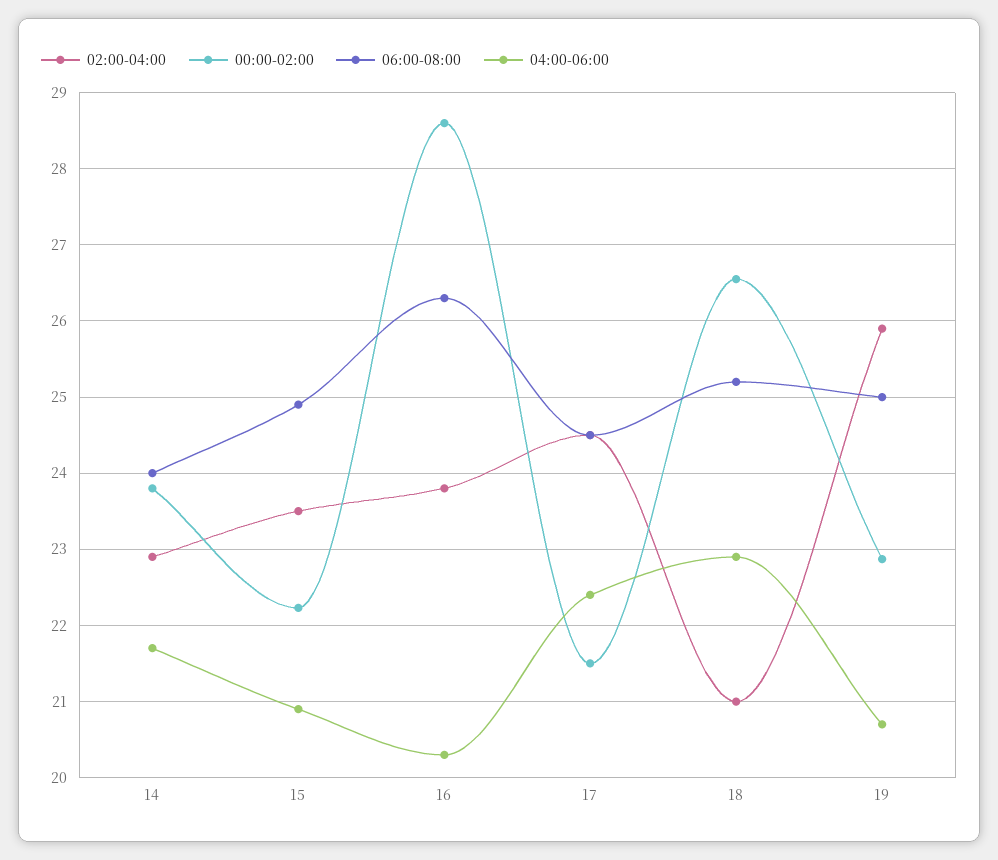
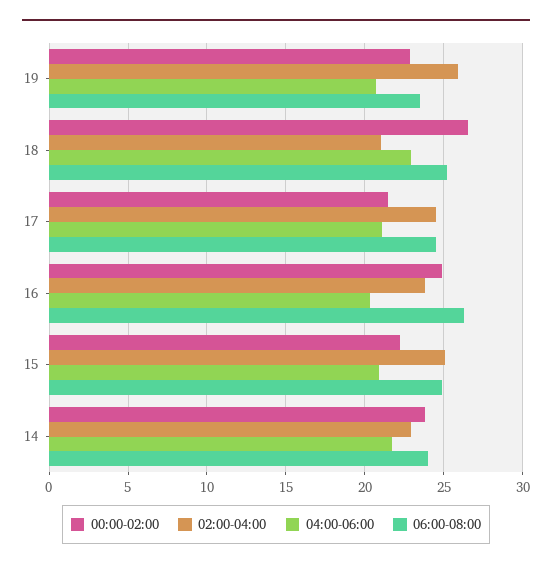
  {
    "02:00-04:00": {
      "14": 22.9,
-     "15": 23.5,
+     "15": 25,
      "16": 23.8,
      "17": 24.5,
      "18": 21,
      "19": 25.9
    },
    "00:00-02:00": {
      "14": 23.8,
      "15": 22.2,
-     "16": 28.6,
+     "16": 25,
      "17": 21.5,
      "18": 26.6,
      "19": 22.9
    },
    "06:00-08:00": {
      "14": 24,
      "15": 24.9,
      "16": 26.3,
      "17": 24.5,
      "18": 25.2,
-     "19": 25
+     "19": 23.5
    },
    "04:00-06:00": {
      "14": 21.7,
      "15": 20.9,
      "16": 20.3,
-     "17": 22.4,
+     "17": 21,
      "18": 22.9,
      "19": 20.7
    }
  }

